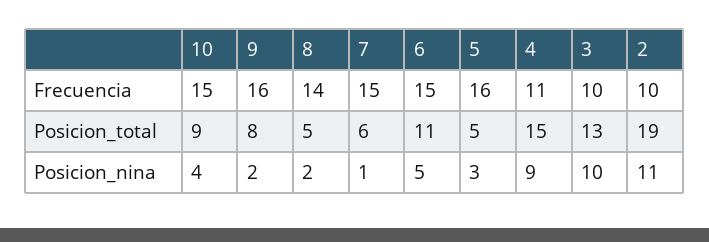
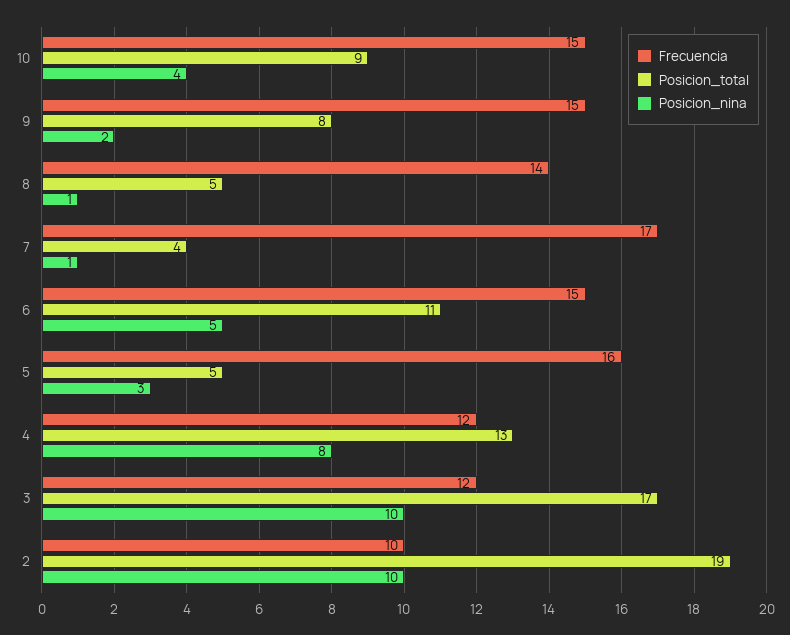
  {
    "Frecuencia": {
      "10": 15,
-     "9": 16,
+     "9": 15,
      "8": 14,
-     "7": 15,
+     "7": 17,
      "6": 15,
      "5": 16,
-     "4": 11,
+     "4": 12,
-     "3": 10,
+     "3": 12,
      "2": 10
    },
    "Posicion_total": {
      "10": 9,
      "9": 8,
      "8": 5,
-     "7": 6,
+     "7": 4,
      "6": 11,
      "5": 5,
-     "4": 15,
+     "4": 13,
-     "3": 13,
+     "3": 17,
      "2": 19
    },
    "Posicion_nina": {
      "10": 4,
      "9": 2,
-     "8": 2,
+     "8": 1,
      "7": 1,
      "6": 5,
      "5": 3,
-     "4": 9,
+     "4": 8,
      "3": 10,
-     "2": 11
+     "2": 10
    }
  }

